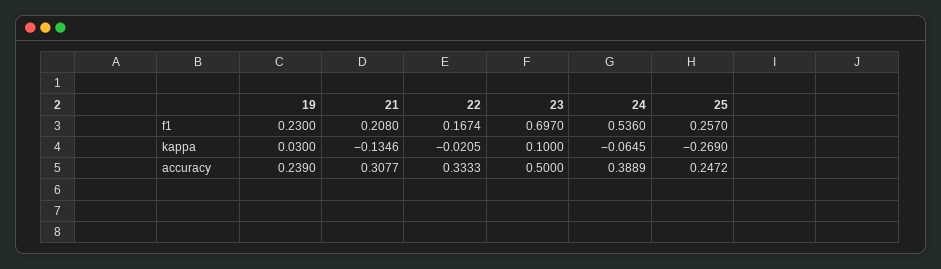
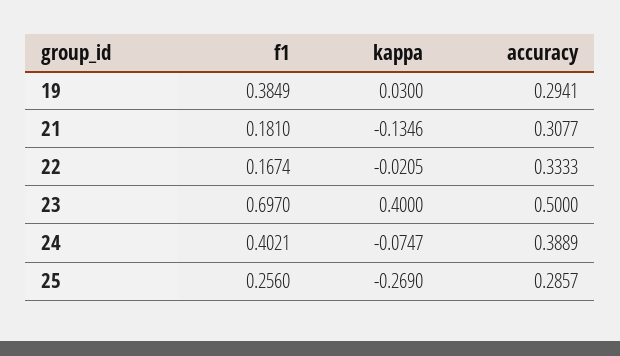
  {
    "19": {
-     "f1": 0.23,
+     "f1": 0.3849,
      "kappa": 0.03,
-     "accuracy": 0.239
+     "accuracy": 0.2941
    },
    "21": {
-     "f1": 0.208,
+     "f1": 0.181,
      "kappa": -0.1346,
      "accuracy": 0.3077
    },
    "22": {
      "f1": 0.1674,
      "kappa": -0.0205,
      "accuracy": 0.3333
    },
    "23": {
      "f1": 0.697,
-     "kappa": 0.1,
+     "kappa": 0.4,
      "accuracy": 0.5
    },
    "24": {
-     "f1": 0.536,
+     "f1": 0.4021,
-     "kappa": -0.0645,
+     "kappa": -0.0747,
      "accuracy": 0.3889
    },
    "25": {
-     "f1": 0.257,
+     "f1": 0.256,
      "kappa": -0.269,
-     "accuracy": 0.2472
+     "accuracy": 0.2857
    }
  }

